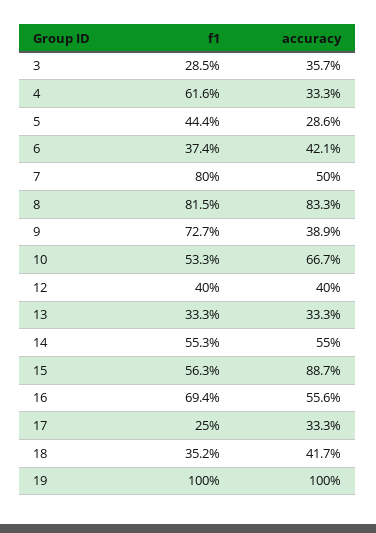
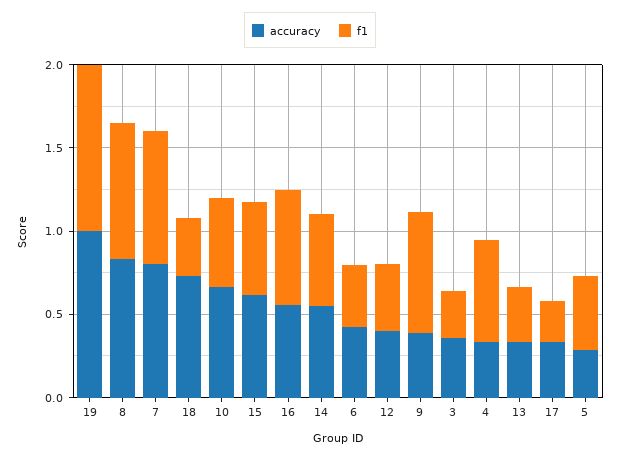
  {
    "f1": {
      "3": 0.285,
      "4": 0.616,
      "5": 0.444,
      "6": 0.374,
      "7": 0.8,
      "8": 0.815,
      "9": 0.727,
      "10": 0.533,
      "12": 0.4,
      "13": 0.333,
      "14": 0.553,
      "15": 0.563,
      "16": 0.694,
      "17": 0.25,
      "18": 0.352,
      "19": 1
    },
    "accuracy": {
      "3": 0.357,
      "4": 0.333,
      "5": 0.286,
      "6": 0.421,
-     "7": 0.5,
+     "7": 0.8,
      "8": 0.833,
      "9": 0.389,
      "10": 0.667,
      "12": 0.4,
      "13": 0.333,
      "14": 0.55,
-     "15": 0.887,
+     "15": 0.6,
      "16": 0.556,
      "17": 0.333,
-     "18": 0.417,
+     "18": 0.7,
      "19": 1
    }
  }

